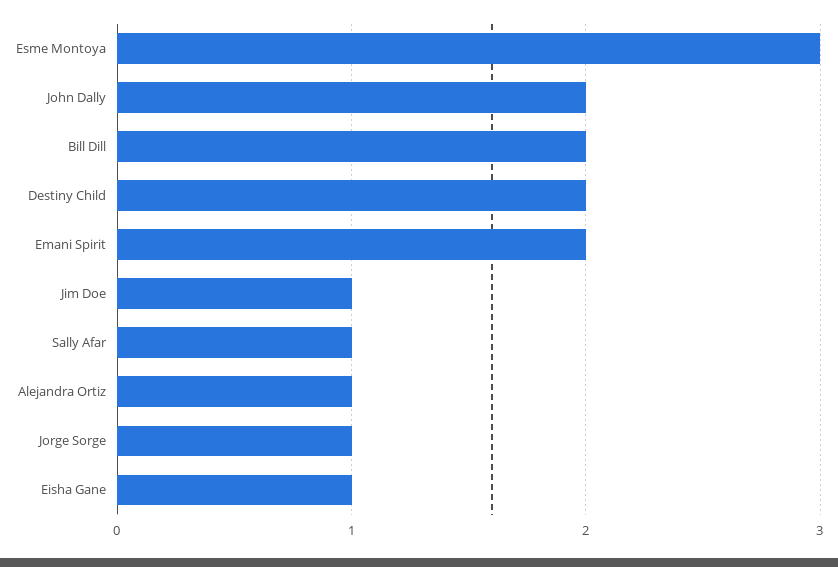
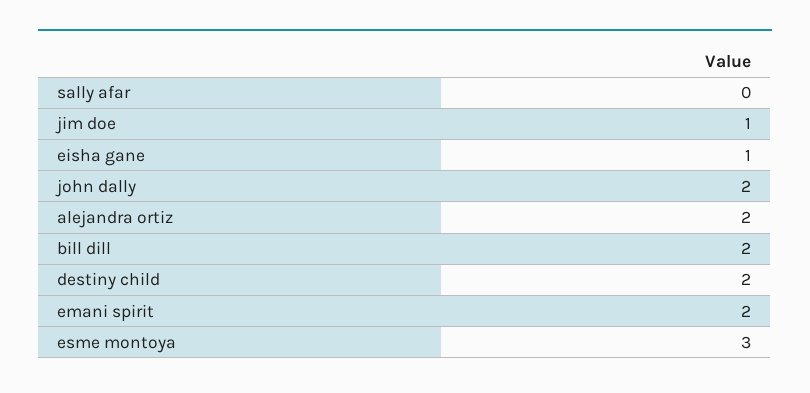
  {
    "Esme Montoya": 3,
    "John Dally": 2,
    "Bill Dill": 2,
    "Destiny Child": 2,
    "Emani Spirit": 2,
    "Jim Doe": 1,
-   "Sally Afar": 1,
+   "Sally Afar": 0,
-   "Alejandra Ortiz": 1,
+   "Alejandra Ortiz": 2,
-   "Jorge Sorge": 1,
    "Eisha Gane": 1
  }

